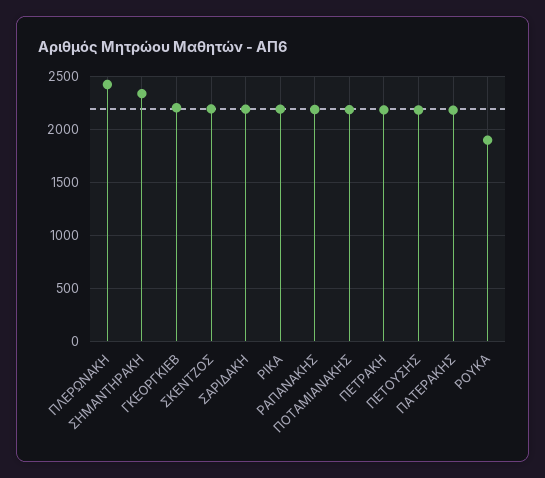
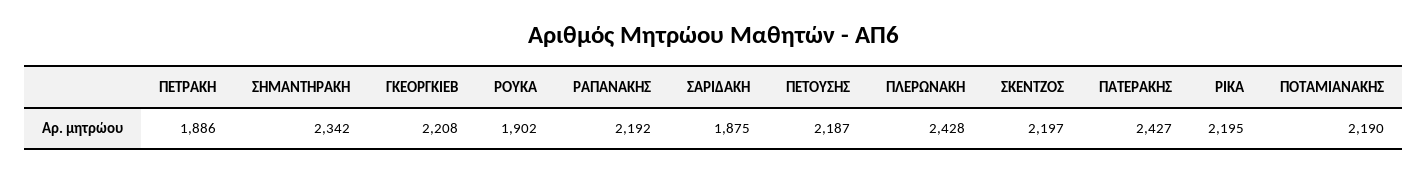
  {
    "ΠΛΕΡΩΝΑΚΗ": 2428,
    "ΣΗΜΑΝΤΗΡΑΚΗ": 2342,
    "ΓΚΕΟΡΓΚΙΕΒ": 2208,
    "ΣΚΕΝΤΖΟΣ": 2197,
-   "ΣΑΡΙΔΑΚΗ": 2200,
+   "ΣΑΡΙΔΑΚΗ": 1875,
    "ΡΙΚΑ": 2195,
    "ΡΑΠΑΝΑΚΗΣ": 2192,
    "ΠΟΤΑΜΙΑΝΑΚΗΣ": 2190,
-   "ΠΕΤΡΑΚΗ": 2200,
+   "ΠΕΤΡΑΚΗ": 1886,
    "ΠΕΤΟΥΣΗΣ": 2187,
-   "ΠΑΤΕΡΑΚΗΣ": 2200,
+   "ΠΑΤΕΡΑΚΗΣ": 2427,
    "ΡΟΥΚΑ": 1902
  }

